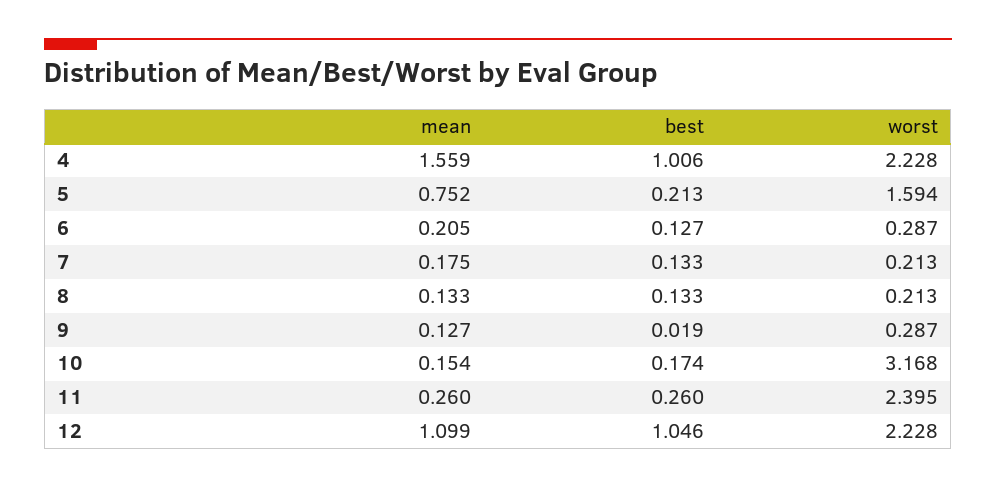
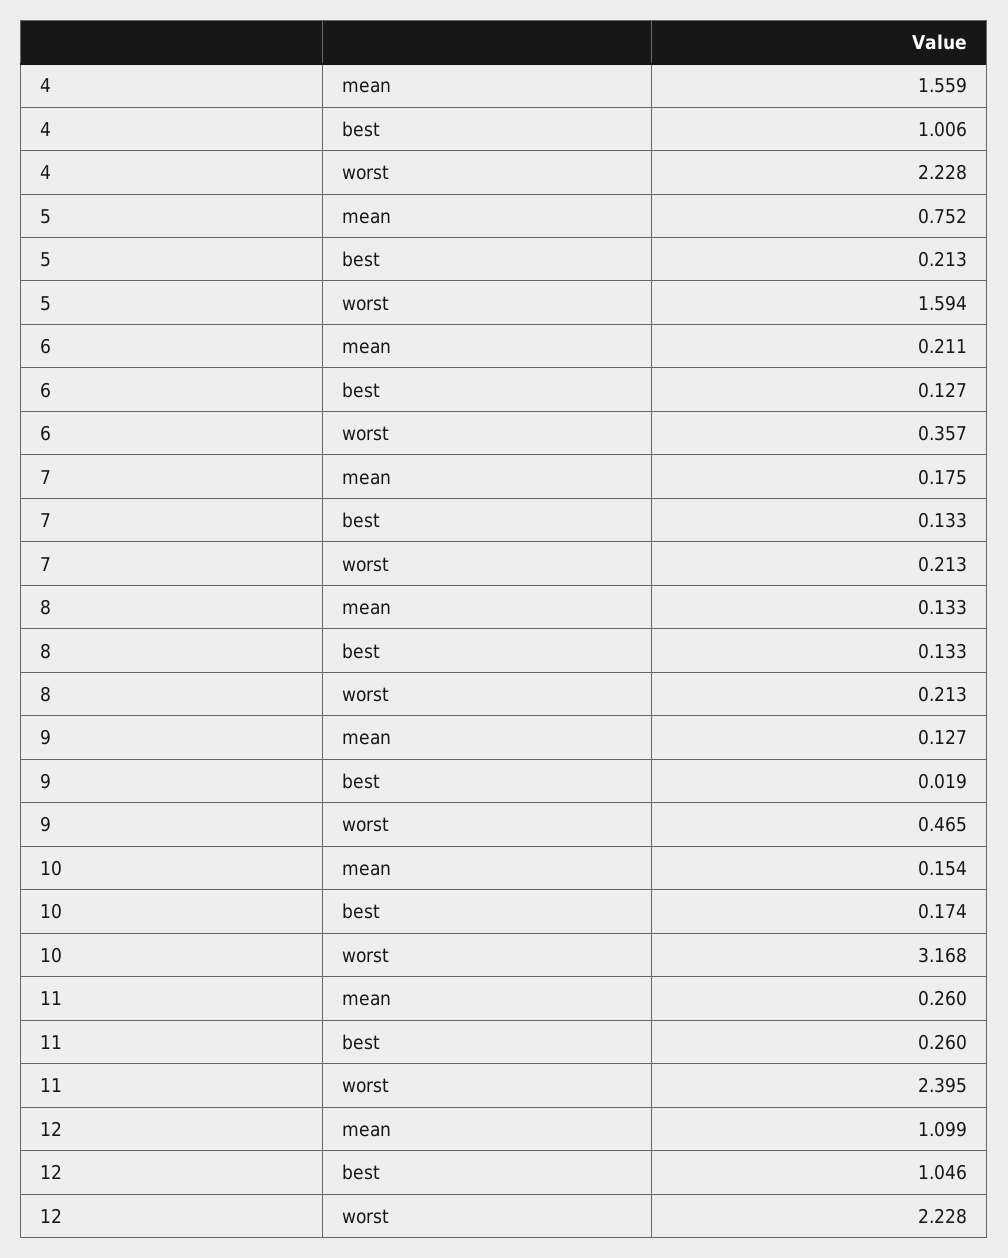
  {
    "mean": {
      "4": 1.559,
      "5": 0.752,
-     "6": 0.205,
+     "6": 0.211,
      "7": 0.175,
      "8": 0.133,
      "9": 0.127,
      "10": 0.154,
      "11": 0.26,
      "12": 1.099
    },
    "best": {
      "4": 1.006,
      "5": 0.213,
      "6": 0.127,
      "7": 0.133,
      "8": 0.133,
      "9": 0.019,
      "10": 0.174,
      "11": 0.26,
      "12": 1.046
    },
    "worst": {
      "4": 2.228,
      "5": 1.594,
-     "6": 0.287,
+     "6": 0.357,
      "7": 0.213,
      "8": 0.213,
-     "9": 0.287,
+     "9": 0.465,
      "10": 3.168,
      "11": 2.395,
      "12": 2.228
    }
  }

